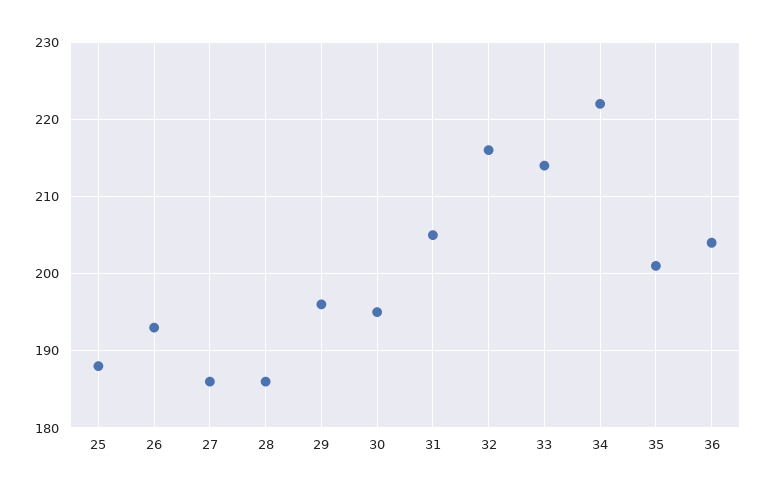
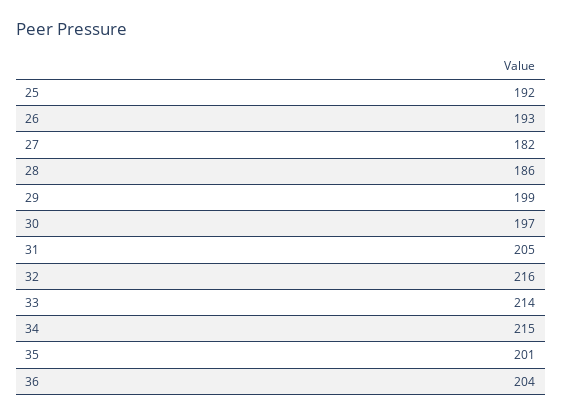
  {
-   "25": 188,
+   "25": 192,
    "26": 193,
-   "27": 186,
+   "27": 182,
    "28": 186,
-   "29": 196,
+   "29": 199,
-   "30": 195,
+   "30": 197,
    "31": 205,
    "32": 216,
    "33": 214,
-   "34": 222,
+   "34": 215,
    "35": 201,
    "36": 204
  }

